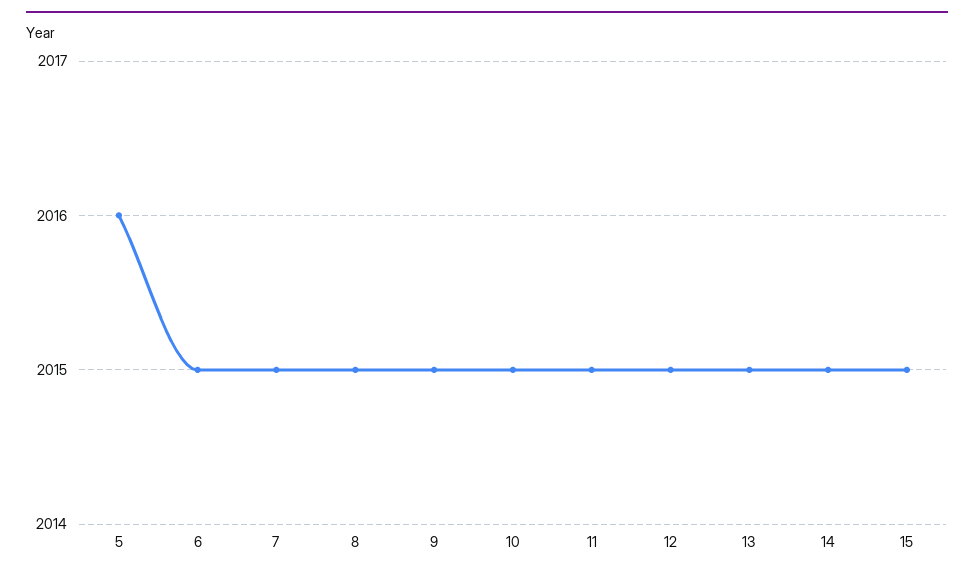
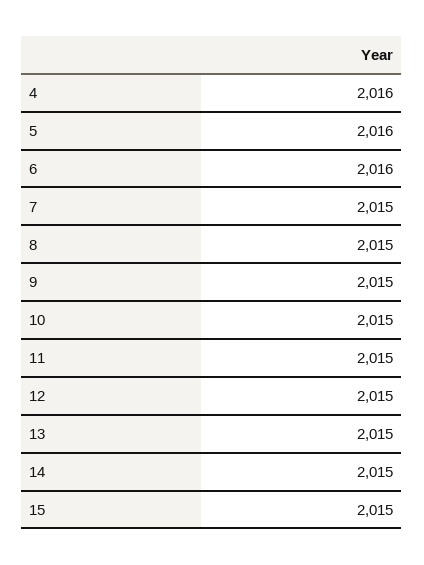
  {
    "5": 2016,
-   "6": 2015,
+   "6": 2016,
    "7": 2015,
    "8": 2015,
    "9": 2015,
    "10": 2015,
    "11": 2015,
    "12": 2015,
    "13": 2015,
    "14": 2015,
-   "15": 2015
+   "15": 2015,
+   "4": 2016
  }

